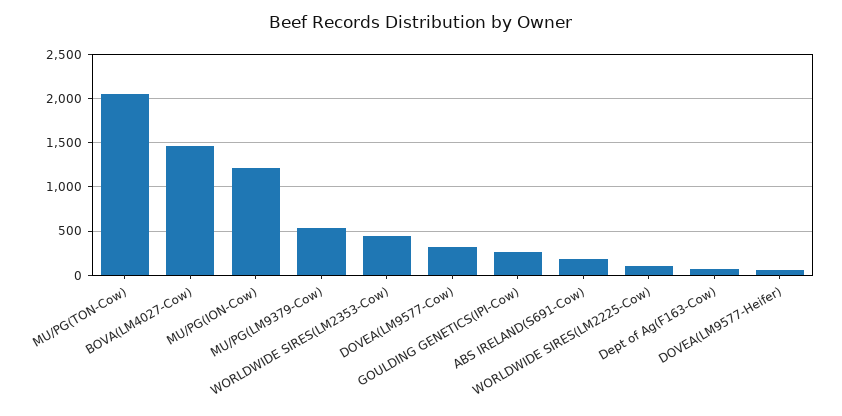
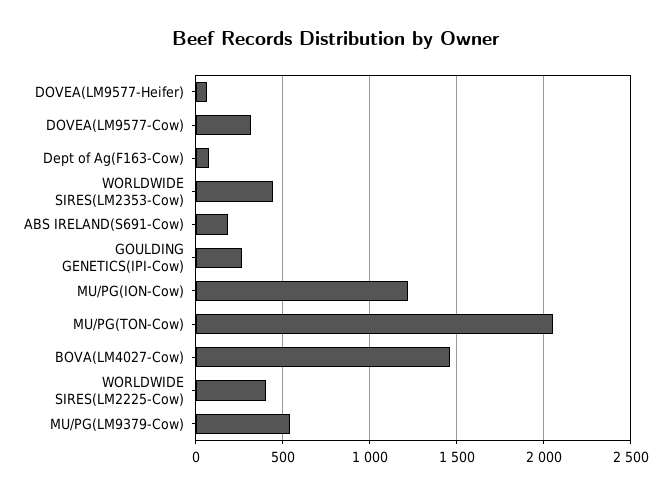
  {
    "MU/PG(TON-Cow)": 2050,
    "BOVA(LM4027-Cow)": 1450,
    "MU/PG(ION-Cow)": 1200,
    "MU/PG(LM9379-Cow)": 550,
    "WORLDWIDE SIRES(LM2353-Cow)": 450,
    "DOVEA(LM9577-Cow)": 300,
    "GOULDING GENETICS(IPI-Cow)": 250,
    "ABS IRELAND(S691-Cow)": 200,
-   "WORLDWIDE SIRES(LM2225-Cow)": 100,
+   "WORLDWIDE SIRES(LM2225-Cow)": 400,
    "Dept of Ag(F163-Cow)": 100,
    "DOVEA(LM9577-Heifer)": 50
  }

